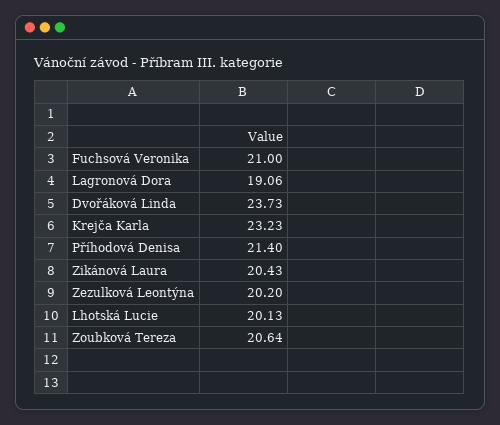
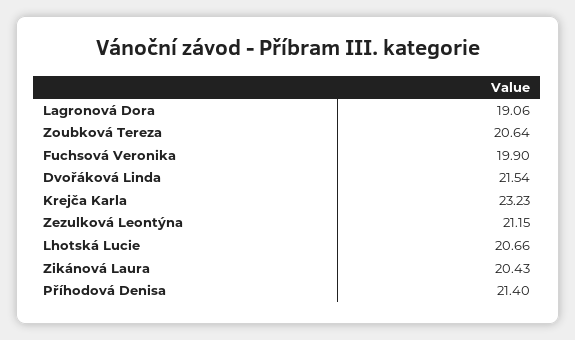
  {
-   "Fuchsová Veronika": 21,
+   "Fuchsová Veronika": 19.9,
    "Lagronová Dora": 19.06,
-   "Dvořáková Linda": 23.73,
+   "Dvořáková Linda": 21.54,
    "Krejča Karla": 23.23,
    "Příhodová Denisa": 21.4,
    "Zikánová Laura": 20.43,
-   "Zezulková Leontýna": 20.2,
+   "Zezulková Leontýna": 21.15,
-   "Lhotská Lucie": 20.13,
+   "Lhotská Lucie": 20.66,
    "Zoubková Tereza": 20.64
  }

